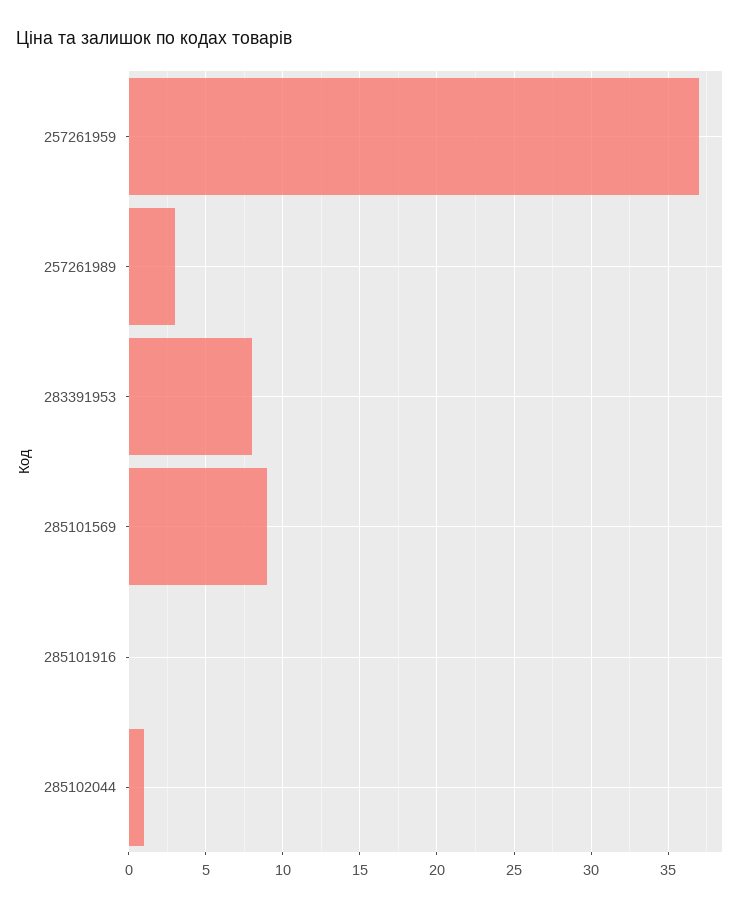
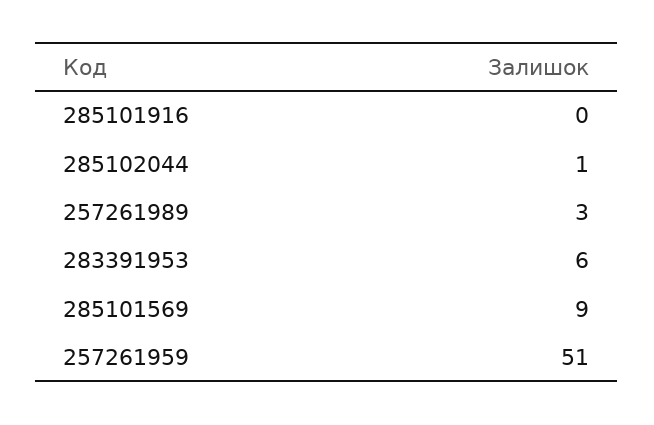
  {
-   "257261959": 37,
+   "257261959": 51,
    "257261989": 3,
-   "283391953": 8,
+   "283391953": 6,
    "285101569": 9,
    "285101916": 0,
    "285102044": 1
  }

